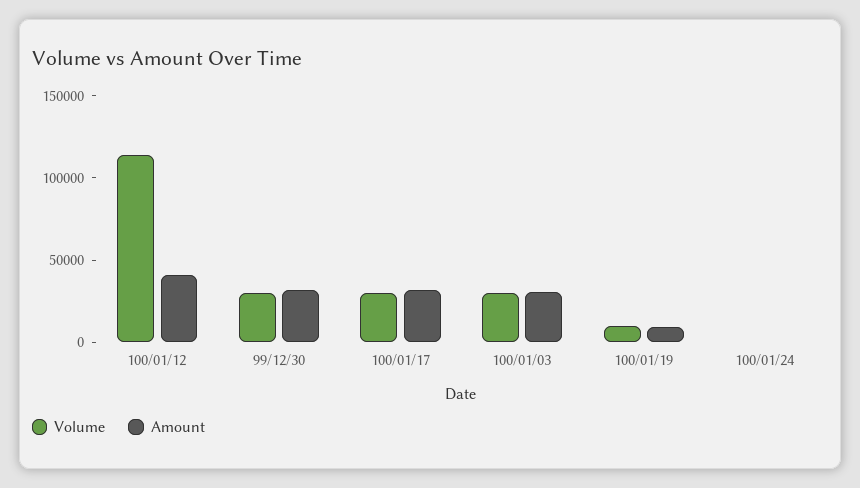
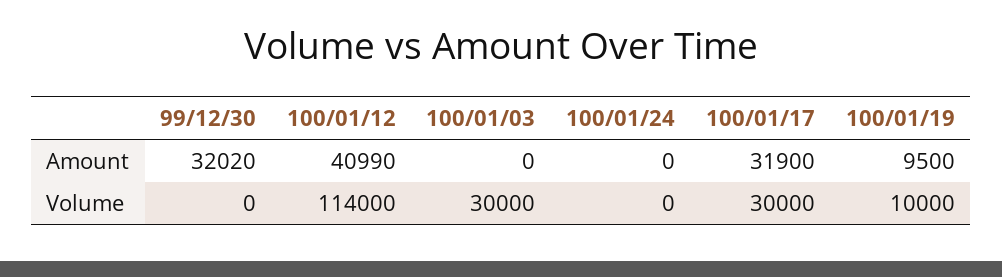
  {
    "Volume": {
      "100/01/12": 114000,
-     "99/12/30": 30000,
+     "99/12/30": 0,
      "100/01/17": 30000,
      "100/01/03": 30000,
      "100/01/19": 10000,
      "100/01/24": 0
    },
    "Amount": {
      "100/01/12": 40990,
      "99/12/30": 32020,
      "100/01/17": 31900,
-     "100/01/03": 30000,
+     "100/01/03": 0,
      "100/01/19": 9500,
      "100/01/24": 0
    }
  }

